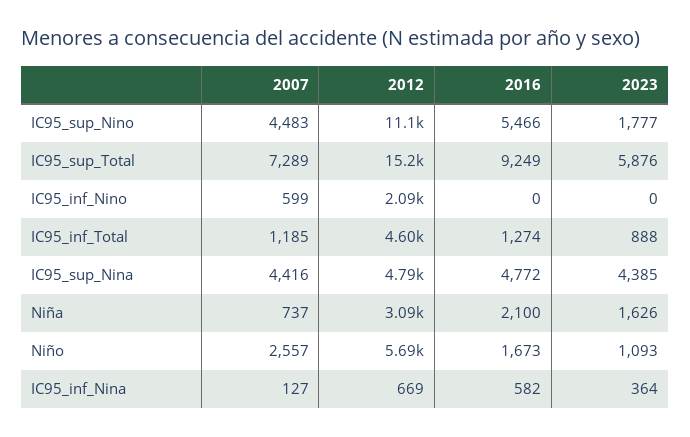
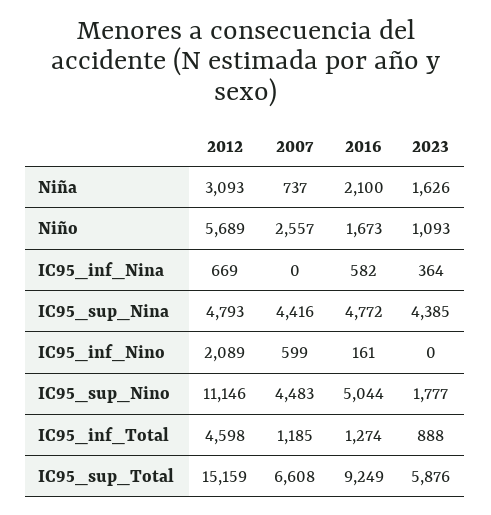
  {
    "2007": {
      "IC95_sup_Nino": 4483,
-     "IC95_sup_Total": 7289,
+     "IC95_sup_Total": 6608,
      "IC95_inf_Nino": 599,
      "IC95_inf_Total": 1185,
      "IC95_sup_Nina": 4416,
      "Niña": 737,
      "Niño": 2557,
-     "IC95_inf_Nina": 127
+     "IC95_inf_Nina": 0
    },
    "2012": {
      "IC95_sup_Nino": 11146,
      "IC95_sup_Total": 15159,
      "IC95_inf_Nino": 2089,
      "IC95_inf_Total": 4598,
      "IC95_sup_Nina": 4793,
      "Niña": 3093,
      "Niño": 5689,
      "IC95_inf_Nina": 669
    },
    "2016": {
-     "IC95_sup_Nino": 5466,
+     "IC95_sup_Nino": 5044,
      "IC95_sup_Total": 9249,
-     "IC95_inf_Nino": 0,
+     "IC95_inf_Nino": 161,
      "IC95_inf_Total": 1274,
      "IC95_sup_Nina": 4772,
      "Niña": 2100,
      "Niño": 1673,
      "IC95_inf_Nina": 582
    },
    "2023": {
      "IC95_sup_Nino": 1777,
      "IC95_sup_Total": 5876,
      "IC95_inf_Nino": 0,
      "IC95_inf_Total": 888,
      "IC95_sup_Nina": 4385,
      "Niña": 1626,
      "Niño": 1093,
      "IC95_inf_Nina": 364
    }
  }

